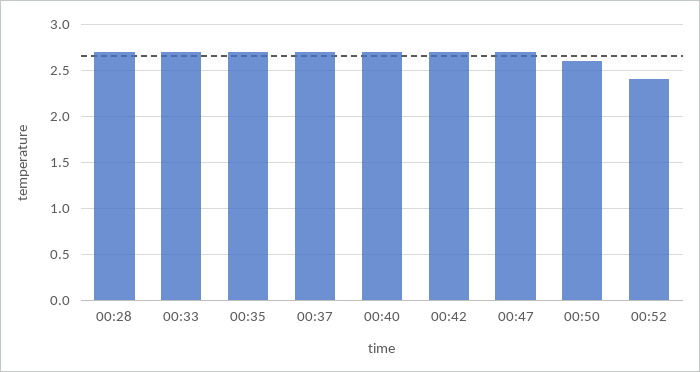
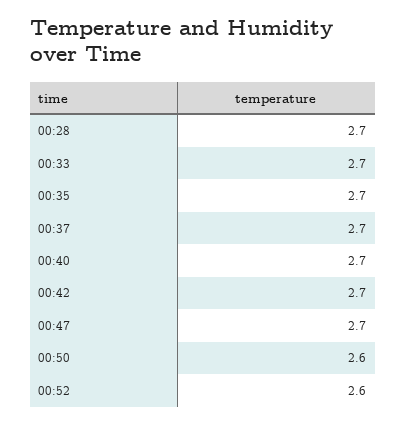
  {
    "00:28": 2.7,
    "00:33": 2.7,
    "00:35": 2.7,
    "00:37": 2.7,
    "00:40": 2.7,
    "00:42": 2.7,
    "00:47": 2.7,
    "00:50": 2.6,
-   "00:52": 2.4
+   "00:52": 2.6
  }

